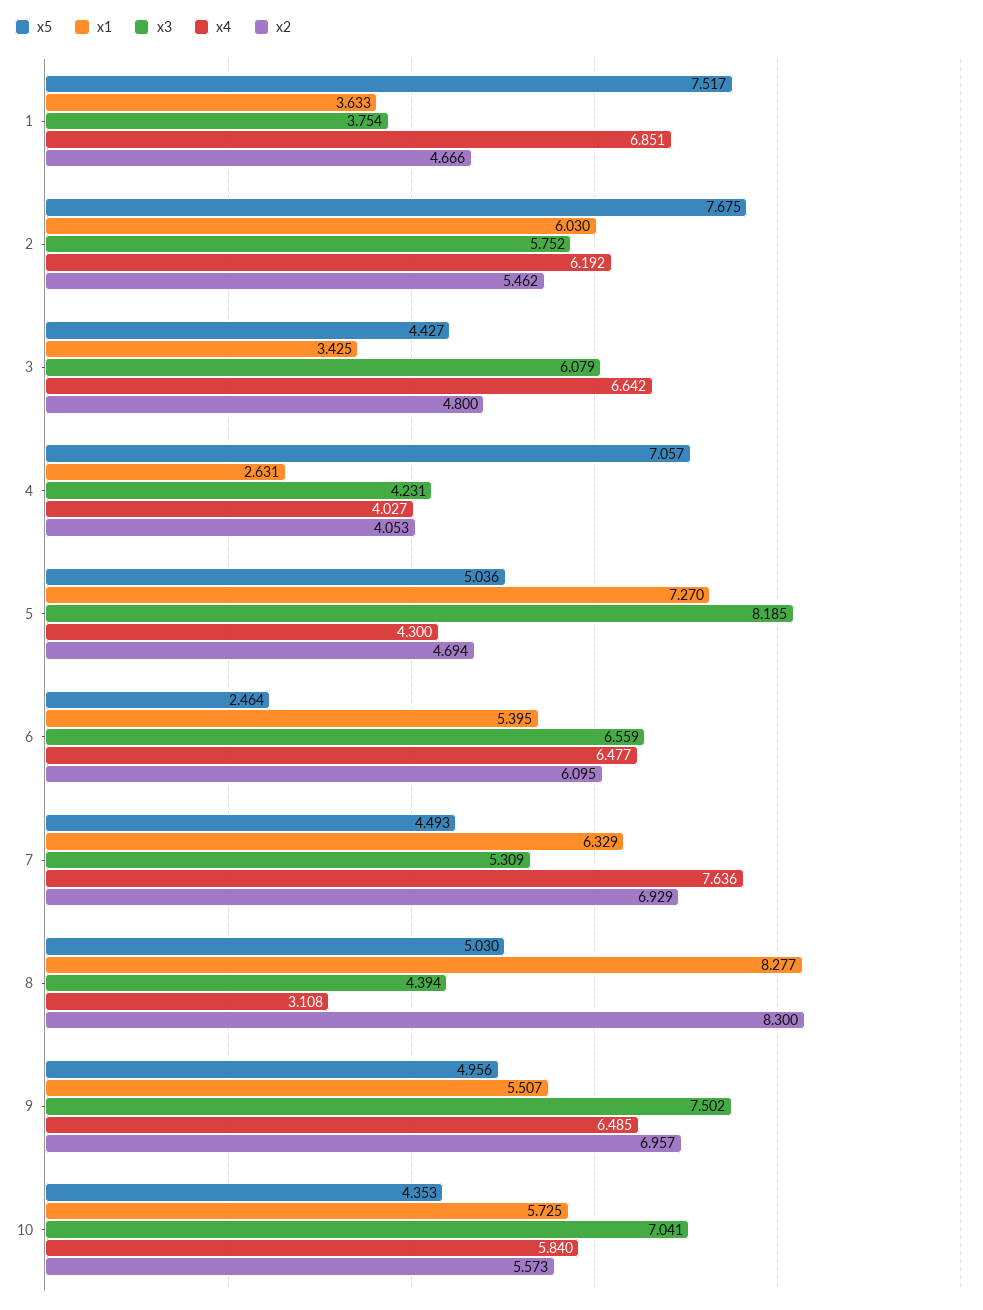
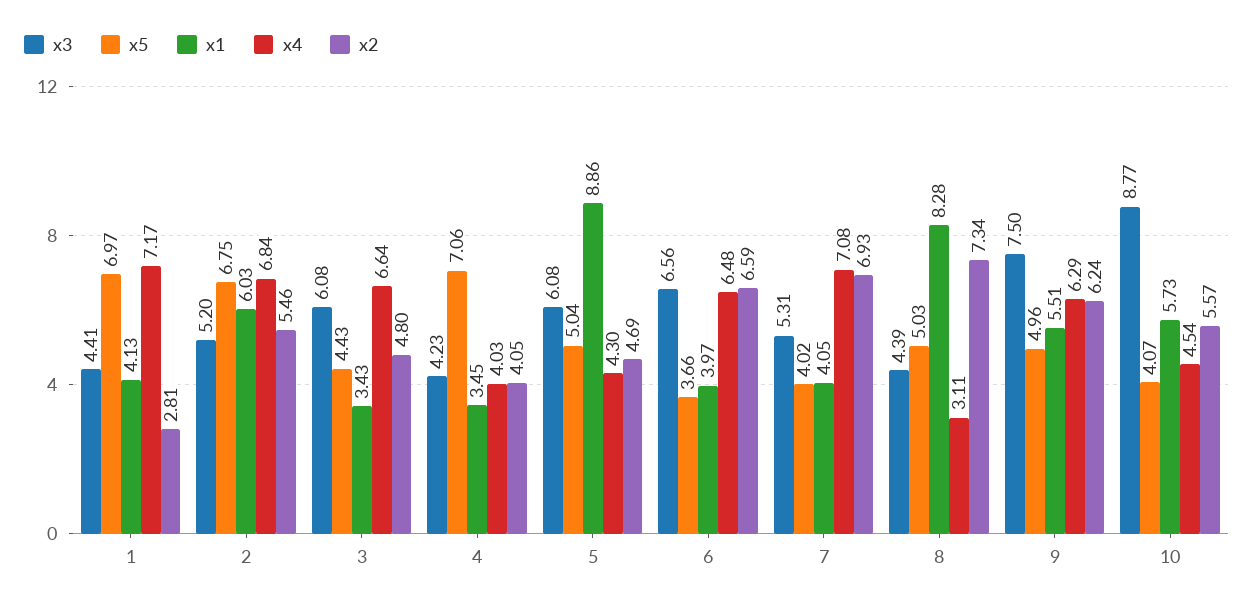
  {
    "x5": {
-     "1": 7.517,
+     "1": 6.97,
-     "2": 7.675,
+     "2": 6.75,
      "3": 4.427,
      "4": 7.057,
      "5": 5.036,
-     "6": 2.464,
+     "6": 3.66,
-     "7": 4.493,
+     "7": 4.02,
      "8": 5.03,
      "9": 4.956,
-     "10": 4.353
+     "10": 4.07
    },
    "x1": {
-     "1": 3.633,
+     "1": 4.13,
      "2": 6.03,
      "3": 3.425,
-     "4": 2.631,
+     "4": 3.45,
-     "5": 7.27,
+     "5": 8.86,
-     "6": 5.395,
+     "6": 3.97,
-     "7": 6.329,
+     "7": 4.05,
      "8": 8.277,
      "9": 5.507,
      "10": 5.725
    },
    "x3": {
-     "1": 3.754,
+     "1": 4.41,
-     "2": 5.752,
+     "2": 5.2,
      "3": 6.079,
      "4": 4.231,
-     "5": 8.185,
+     "5": 6.08,
      "6": 6.559,
      "7": 5.309,
      "8": 4.394,
      "9": 7.502,
-     "10": 7.041
+     "10": 8.77
    },
    "x4": {
-     "1": 6.851,
+     "1": 7.17,
-     "2": 6.192,
+     "2": 6.84,
      "3": 6.642,
      "4": 4.027,
      "5": 4.3,
      "6": 6.477,
-     "7": 7.636,
+     "7": 7.08,
      "8": 3.108,
-     "9": 6.485,
+     "9": 6.29,
-     "10": 5.84
+     "10": 4.54
    },
    "x2": {
-     "1": 4.666,
+     "1": 2.81,
      "2": 5.462,
      "3": 4.8,
      "4": 4.053,
      "5": 4.694,
-     "6": 6.095,
+     "6": 6.59,
      "7": 6.929,
-     "8": 8.3,
+     "8": 7.34,
-     "9": 6.957,
+     "9": 6.24,
      "10": 5.573
    }
  }

